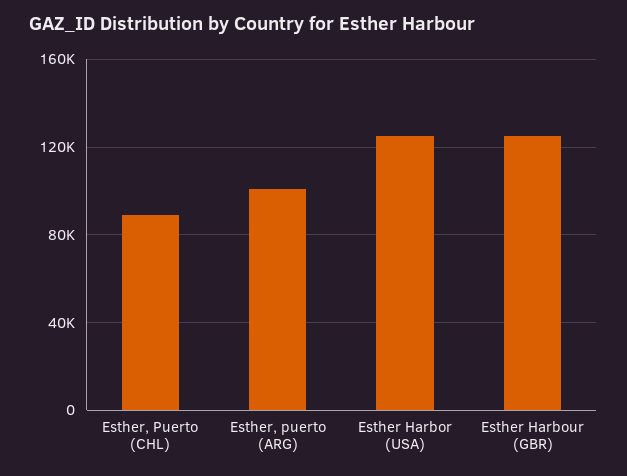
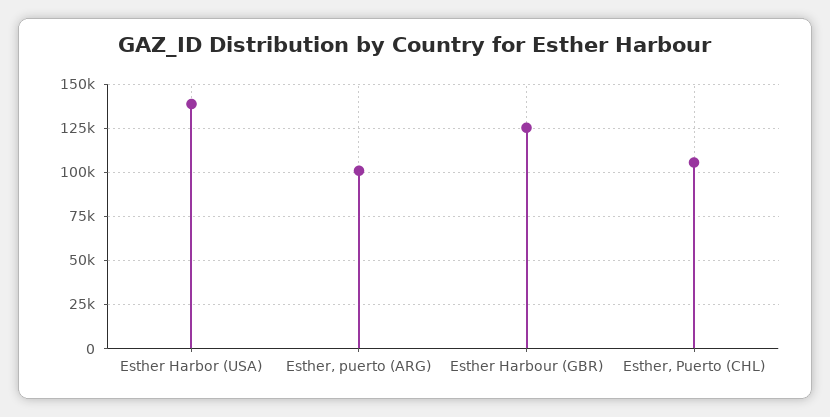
  {
-   "Esther, Puerto (CHL)": 90000,
+   "Esther, Puerto (CHL)": 105000,
    "Esther, puerto (ARG)": 100000,
-   "Esther Harbor (USA)": 125000,
+   "Esther Harbor (USA)": 140000,
    "Esther Harbour (GBR)": 125000
  }

